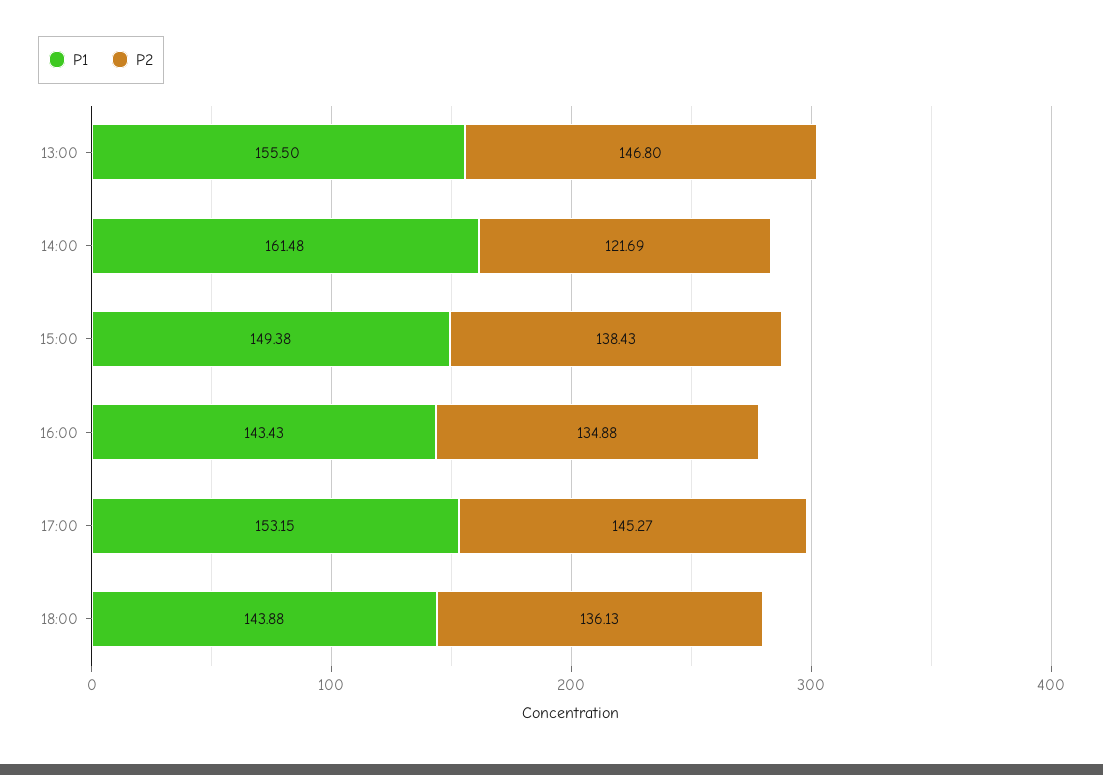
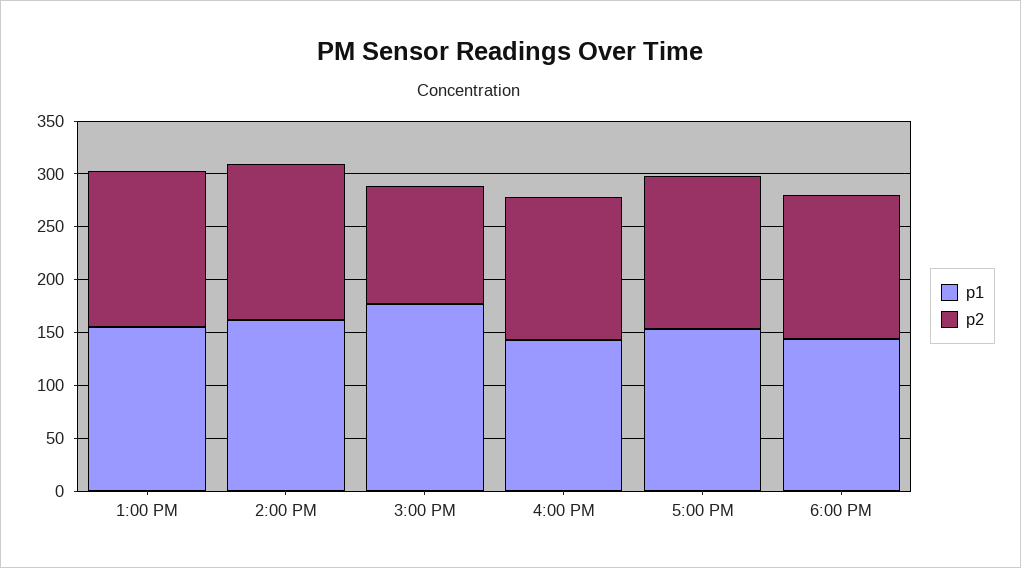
  {
    "P1": {
      "13:00": 155.5,
      "14:00": 161.48,
-     "15:00": 149.38,
+     "15:00": 180,
      "16:00": 143.43,
      "17:00": 153.15,
      "18:00": 143.88
    },
    "P2": {
      "13:00": 146.8,
-     "14:00": 121.69,
+     "14:00": 150,
-     "15:00": 138.43,
+     "15:00": 110,
      "16:00": 134.88,
      "17:00": 145.27,
      "18:00": 136.13
    }
  }

